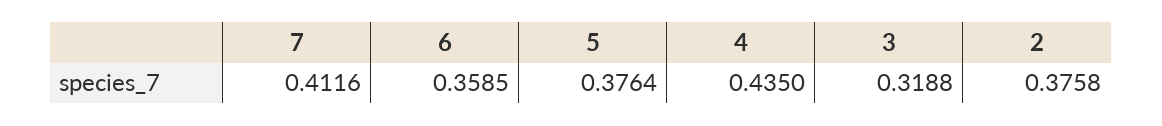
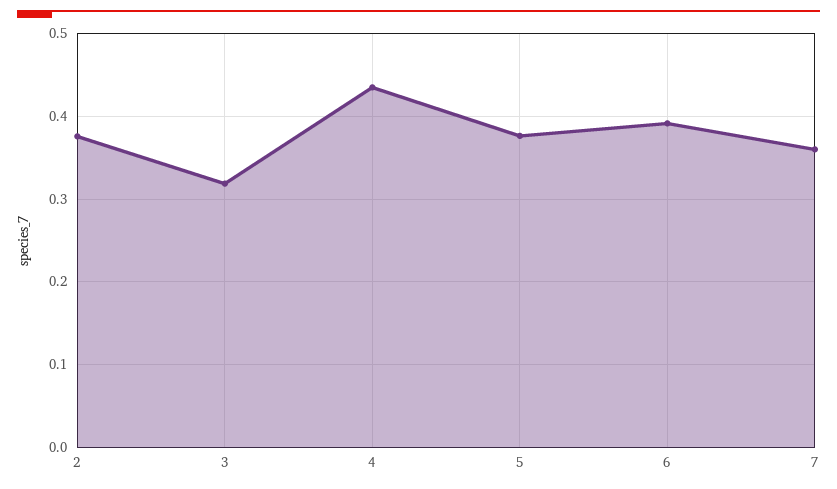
  {
-   "7": 0.4116,
+   "7": 0.36,
-   "6": 0.3585,
+   "6": 0.39,
    "5": 0.3764,
    "4": 0.435,
    "3": 0.3188,
    "2": 0.3758
  }

